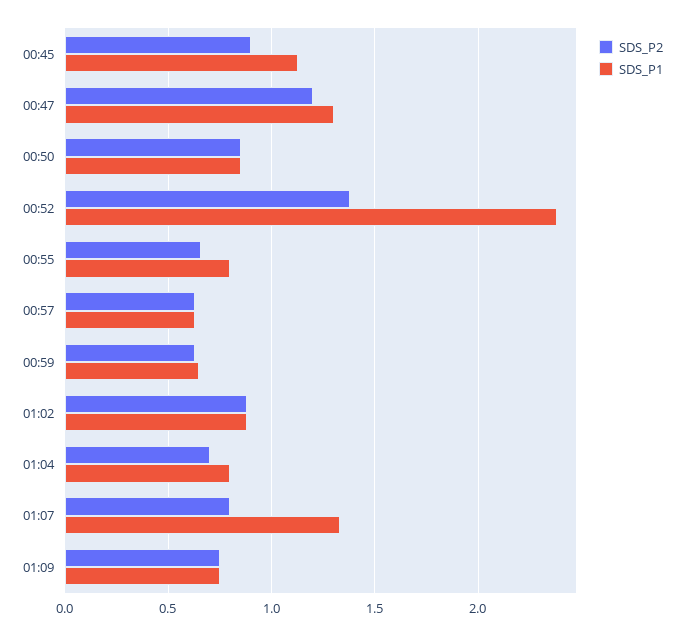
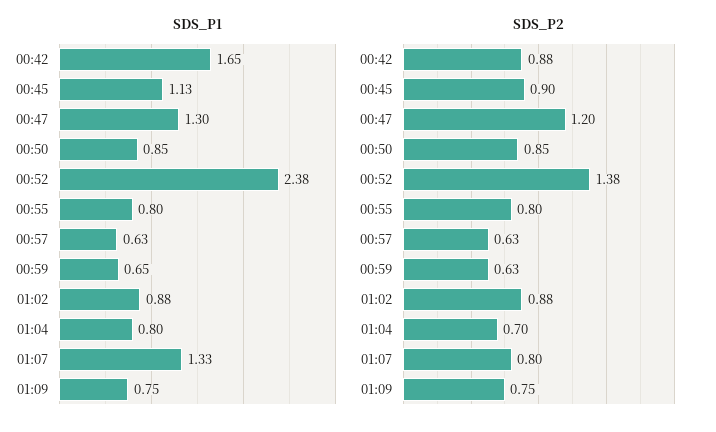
  {
    "SDS_P2": {
      "00:45": 0.9,
      "00:47": 1.2,
      "00:50": 0.85,
      "00:52": 1.38,
-     "00:55": 0.65,
+     "00:55": 0.8,
      "00:57": 0.63,
      "00:59": 0.63,
      "01:02": 0.88,
      "01:04": 0.7,
      "01:07": 0.8,
-     "01:09": 0.75
+     "01:09": 0.75,
+     "00:42": 0.88
    },
    "SDS_P1": {
      "00:45": 1.13,
      "00:47": 1.3,
      "00:50": 0.85,
      "00:52": 2.38,
      "00:55": 0.8,
      "00:57": 0.63,
      "00:59": 0.65,
      "01:02": 0.88,
      "01:04": 0.8,
      "01:07": 1.33,
-     "01:09": 0.75
+     "01:09": 0.75,
+     "00:42": 1.65
    }
  }

